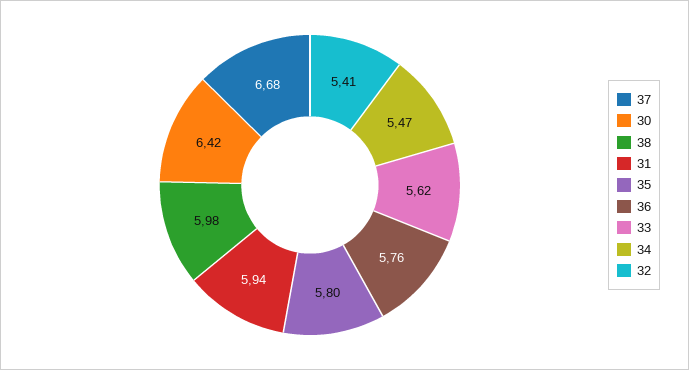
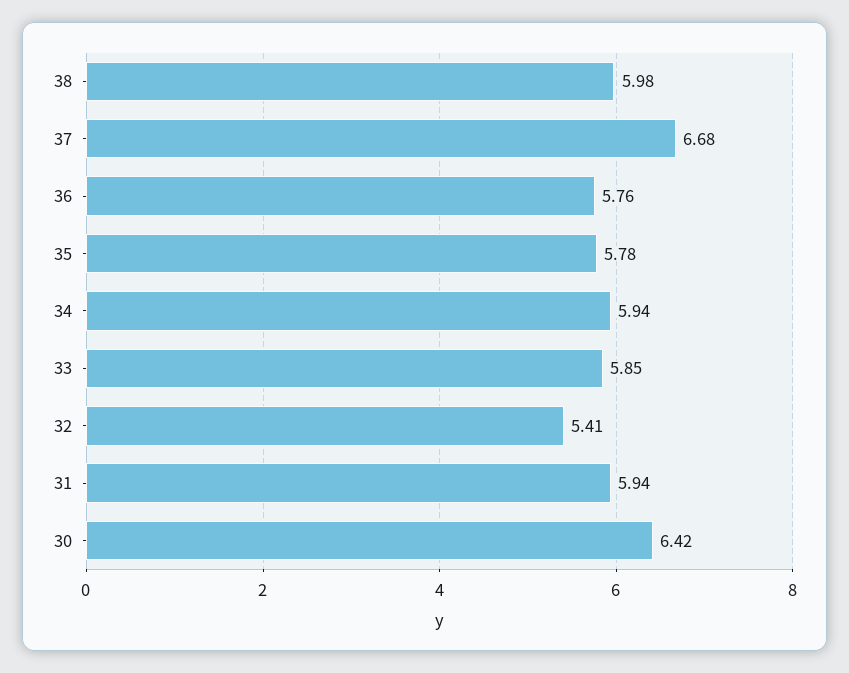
  {
    "37": 6.68,
    "30": 6.42,
    "38": 5.98,
    "31": 5.94,
-   "35": 5.8,
+   "35": 5.78,
    "36": 5.76,
-   "33": 5.62,
+   "33": 5.85,
-   "34": 5.47,
+   "34": 5.94,
    "32": 5.41
  }

